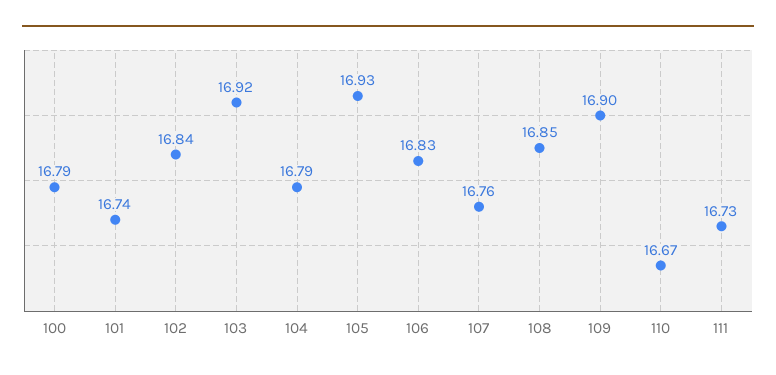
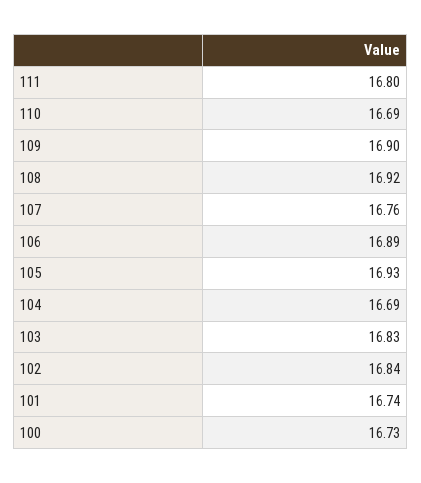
  {
-   "100": 16.79,
+   "100": 16.73,
    "101": 16.74,
    "102": 16.84,
-   "103": 16.92,
+   "103": 16.83,
-   "104": 16.79,
+   "104": 16.69,
    "105": 16.93,
-   "106": 16.83,
+   "106": 16.89,
    "107": 16.76,
-   "108": 16.85,
+   "108": 16.92,
    "109": 16.9,
-   "110": 16.67,
+   "110": 16.69,
-   "111": 16.73
+   "111": 16.8
  }

